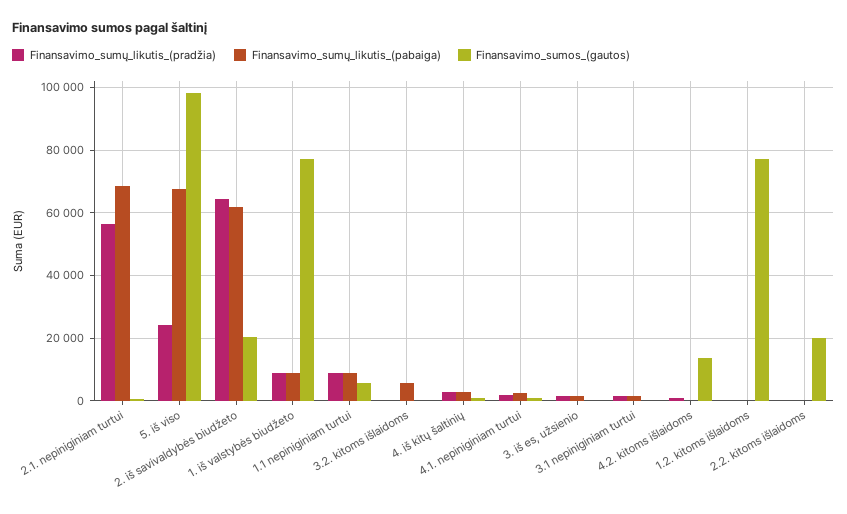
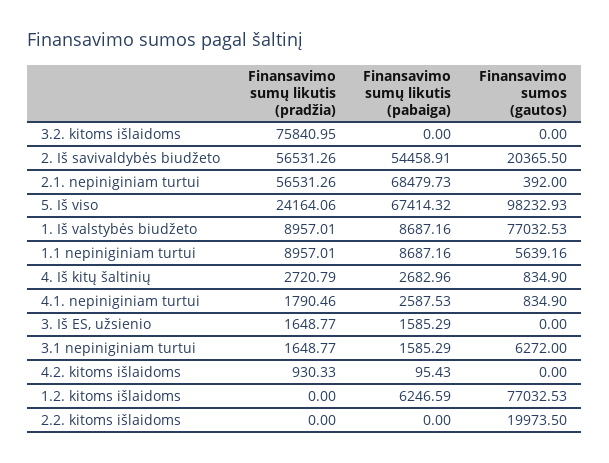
  {
    "Finansavimo_sumų_likutis_(pradžia)": {
      "2.1. nepiniginiam turtui": 56531.26,
      "5. iš viso": 24164.06,
-     "2. iš savivaldybės biudžeto": 64000,
+     "2. iš savivaldybės biudžeto": 56531.26,
      "1. iš valstybės biudžeto": 8957.01,
      "1.1 nepiniginiam turtui": 8957.01,
-     "3.2. kitoms išlaidoms": 0,
+     "3.2. kitoms išlaidoms": 75840.95,
      "4. iš kitų šaltinių": 2720.79,
      "4.1. nepiniginiam turtui": 1790.46,
      "3. iš es, užsienio": 1648.77,
      "3.1 nepiniginiam turtui": 1648.77,
      "4.2. kitoms išlaidoms": 930.33,
      "1.2. kitoms išlaidoms": 0,
      "2.2. kitoms išlaidoms": 0
    },
    "Finansavimo_sumų_likutis_(pabaiga)": {
      "2.1. nepiniginiam turtui": 68479.73,
      "5. iš viso": 67414.32,
-     "2. iš savivaldybės biudžeto": 62000,
+     "2. iš savivaldybės biudžeto": 54458.91,
      "1. iš valstybės biudžeto": 8687.16,
      "1.1 nepiniginiam turtui": 8687.16,
-     "3.2. kitoms išlaidoms": 6000,
+     "3.2. kitoms išlaidoms": 0,
      "4. iš kitų šaltinių": 2682.96,
      "4.1. nepiniginiam turtui": 2587.53,
      "3. iš es, užsienio": 1585.29,
      "3.1 nepiniginiam turtui": 1585.29,
      "4.2. kitoms išlaidoms": 95.43,
-     "1.2. kitoms išlaidoms": 0,
+     "1.2. kitoms išlaidoms": 6246.59,
      "2.2. kitoms išlaidoms": 0
    },
    "Finansavimo_sumos_(gautos)": {
      "2.1. nepiniginiam turtui": 392,
      "5. iš viso": 98232.93,
      "2. iš savivaldybės biudžeto": 20365.5,
      "1. iš valstybės biudžeto": 77032.53,
      "1.1 nepiniginiam turtui": 5639.16,
      "3.2. kitoms išlaidoms": 0,
      "4. iš kitų šaltinių": 834.9,
      "4.1. nepiniginiam turtui": 834.9,
      "3. iš es, užsienio": 0,
-     "3.1 nepiniginiam turtui": 0,
+     "3.1 nepiniginiam turtui": 6272,
-     "4.2. kitoms išlaidoms": 14000,
+     "4.2. kitoms išlaidoms": 0,
      "1.2. kitoms išlaidoms": 77032.53,
      "2.2. kitoms išlaidoms": 19973.5
    }
  }

